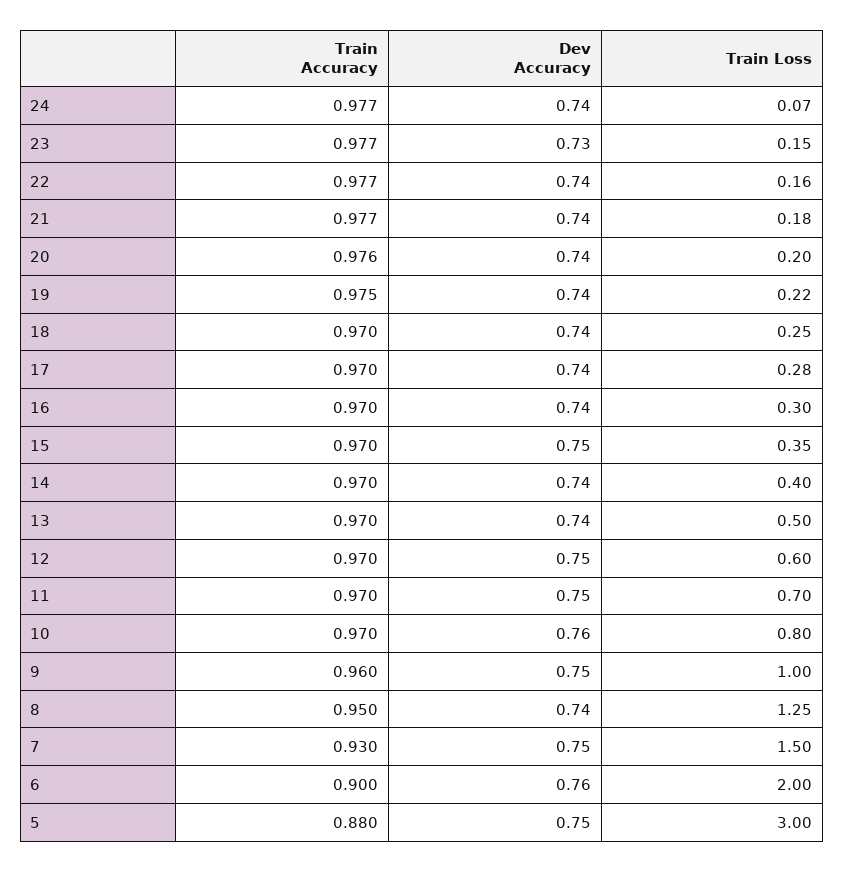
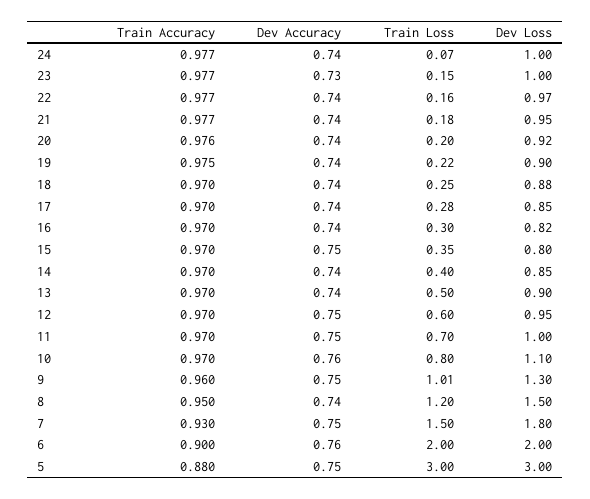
  {
    "Train Accuracy": {
      "24": 0.977,
      "23": 0.977,
      "22": 0.977,
      "21": 0.977,
      "20": 0.976,
      "19": 0.975,
      "18": 0.97,
      "17": 0.97,
      "16": 0.97,
      "15": 0.97,
      "14": 0.97,
      "13": 0.97,
      "12": 0.97,
      "11": 0.97,
      "10": 0.97,
      "9": 0.96,
      "8": 0.95,
      "7": 0.93,
      "6": 0.9,
      "5": 0.88
    },
    "Dev Accuracy": {
      "24": 0.74,
      "23": 0.73,
      "22": 0.74,
      "21": 0.74,
      "20": 0.74,
      "19": 0.74,
      "18": 0.74,
      "17": 0.74,
      "16": 0.74,
      "15": 0.75,
      "14": 0.74,
      "13": 0.74,
      "12": 0.75,
      "11": 0.75,
      "10": 0.76,
      "9": 0.75,
      "8": 0.74,
      "7": 0.75,
      "6": 0.76,
      "5": 0.75
    },
    "Train Loss": {
      "24": 0.07,
      "23": 0.15,
      "22": 0.16,
      "21": 0.18,
      "20": 0.2,
      "19": 0.22,
      "18": 0.25,
      "17": 0.28,
      "16": 0.3,
      "15": 0.35,
      "14": 0.4,
      "13": 0.5,
      "12": 0.6,
      "11": 0.7,
      "10": 0.8,
-     "9": 1,
+     "9": 1.01,
-     "8": 1.25,
+     "8": 1.2,
      "7": 1.5,
      "6": 2,
      "5": 3
-   }
+   },
+   "Dev Loss": {
+     "24": 1,
+     "23": 1,
+     "22": 0.97,
+     "21": 0.95,
+     "20": 0.92,
+     "19": 0.9,
+     "18": 0.88,
+     "17": 0.85,
+     "16": 0.82,
+     "15": 0.8,
+     "14": 0.85,
+     "13": 0.9,
+     "12": 0.95,
+     "11": 1,
+     "10": 1.1,
+     "9": 1.3,
+     "8": 1.5,
+     "7": 1.8,
+     "6": 2,
+     "5": 3
+   }
  }

